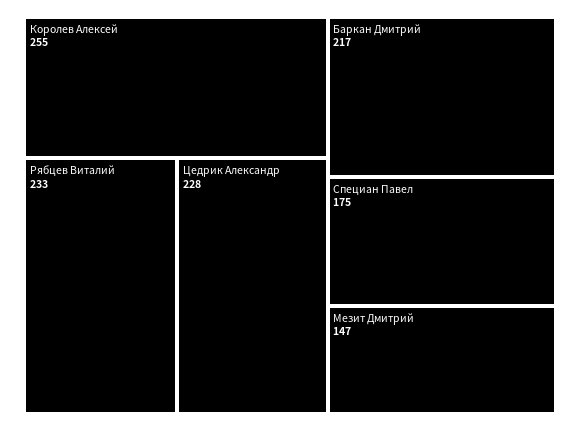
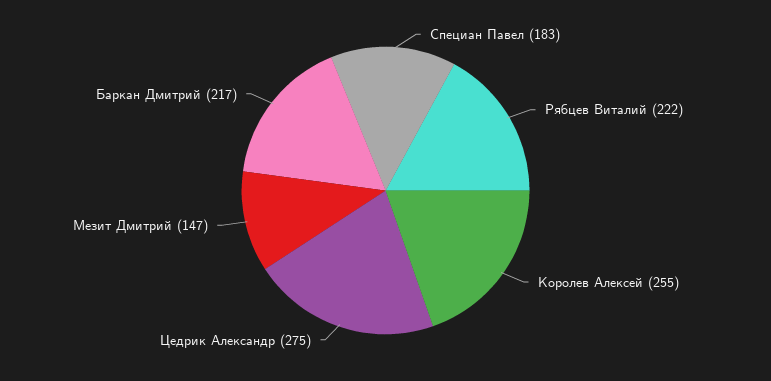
  {
    "Королев Алексей": 255,
-   "Рябцев Виталий": 233,
+   "Рябцев Виталий": 222,
-   "Цедрик Александр": 228,
+   "Цедрик Александр": 275,
    "Баркан Дмитрий": 217,
-   "Специан Павел": 175,
+   "Специан Павел": 183,
    "Мезит Дмитрий": 147
  }

